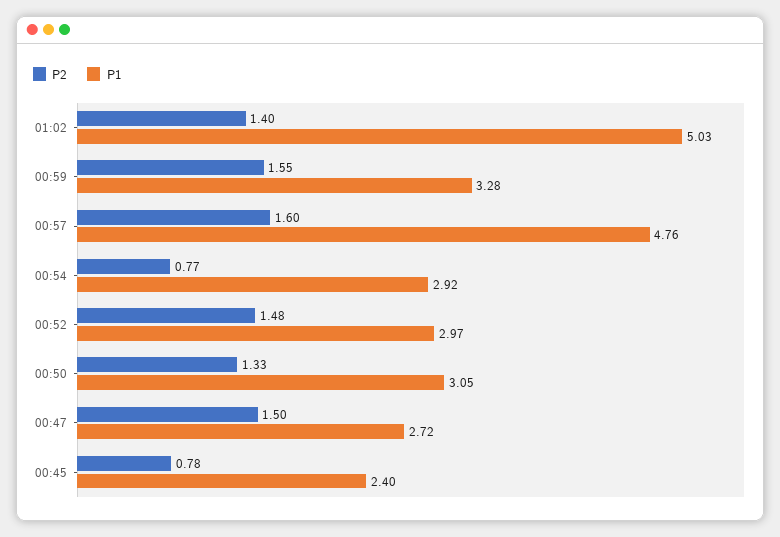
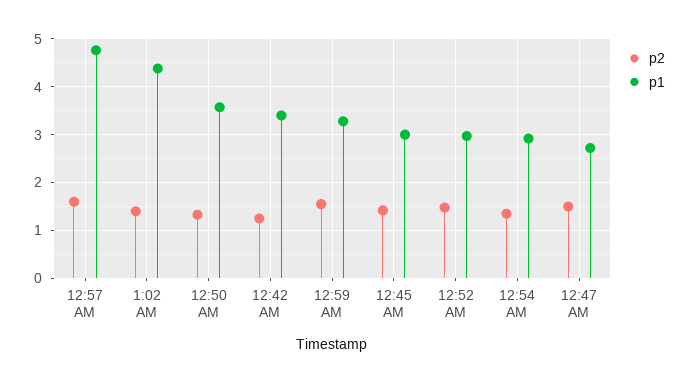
  {
    "P2": {
      "01:02": 1.4,
      "00:59": 1.55,
      "00:57": 1.6,
-     "00:54": 0.77,
+     "00:54": 1.4,
      "00:52": 1.48,
      "00:50": 1.33,
      "00:47": 1.5,
-     "00:45": 0.78
+     "00:45": 1.4,
+     "12:42 AM": 1.2
    },
    "P1": {
-     "01:02": 5.03,
+     "01:02": 4.4,
      "00:59": 3.28,
      "00:57": 4.76,
      "00:54": 2.92,
      "00:52": 2.97,
-     "00:50": 3.05,
+     "00:50": 3.6,
      "00:47": 2.72,
-     "00:45": 2.4
+     "00:45": 3,
+     "12:42 AM": 3.4
    }
  }

